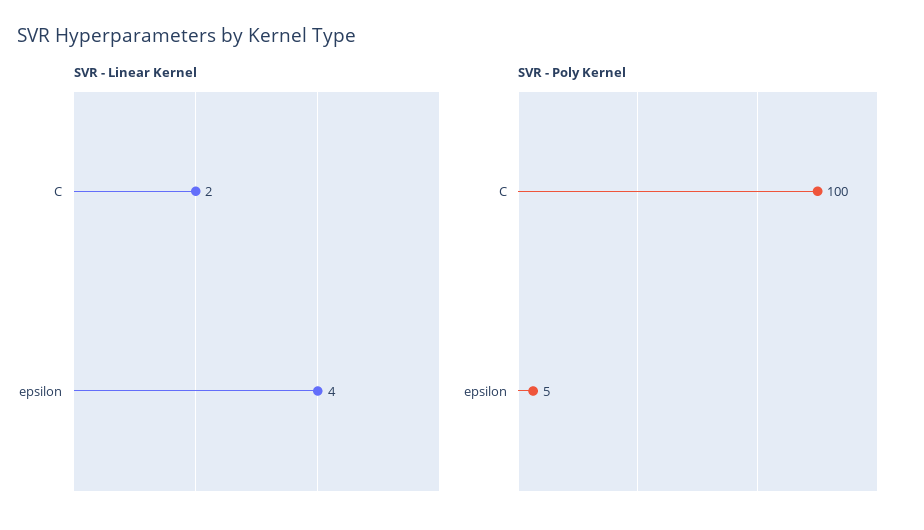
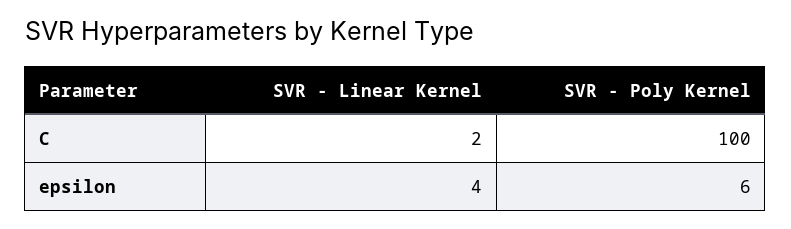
  {
    "SVR - Linear Kernel": {
      "C": 2,
      "epsilon": 4
    },
    "SVR - Poly Kernel": {
      "C": 100,
-     "epsilon": 5
+     "epsilon": 6
    }
  }

